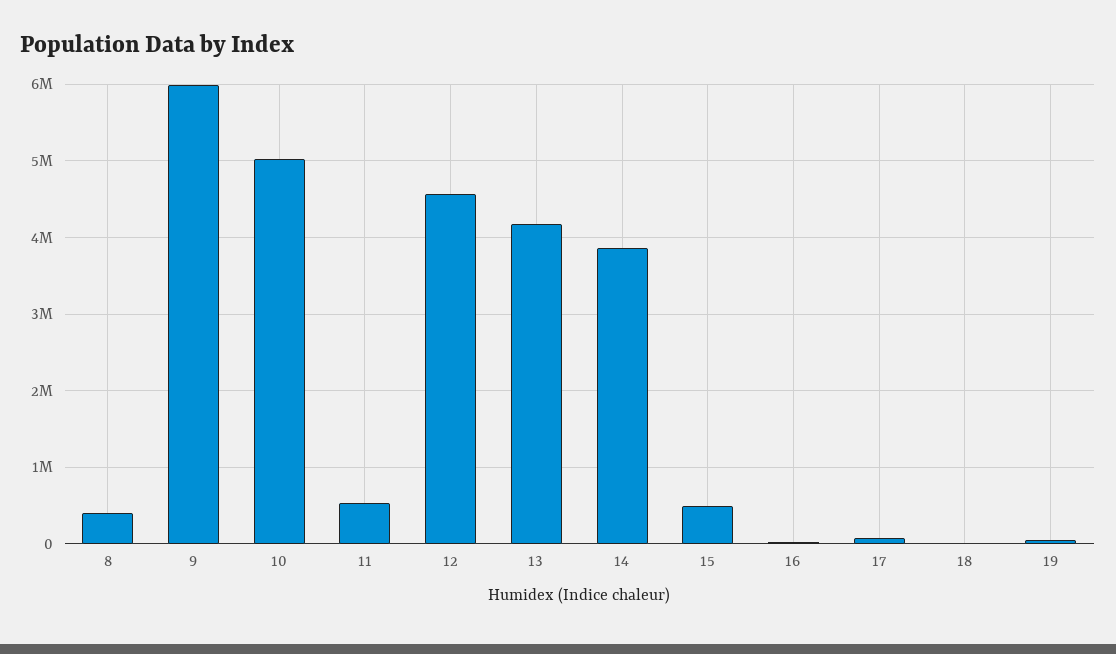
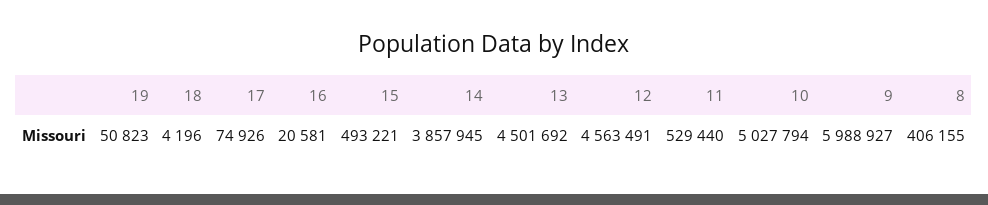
  {
    "8": 406155,
    "9": 5988927,
    "10": 5027794,
    "11": 529440,
    "12": 4563491,
-   "13": 4200000,
+   "13": 4501692,
    "14": 3857945,
    "15": 493221,
    "16": 20581,
    "17": 74926,
    "18": 4196,
    "19": 50823
  }

